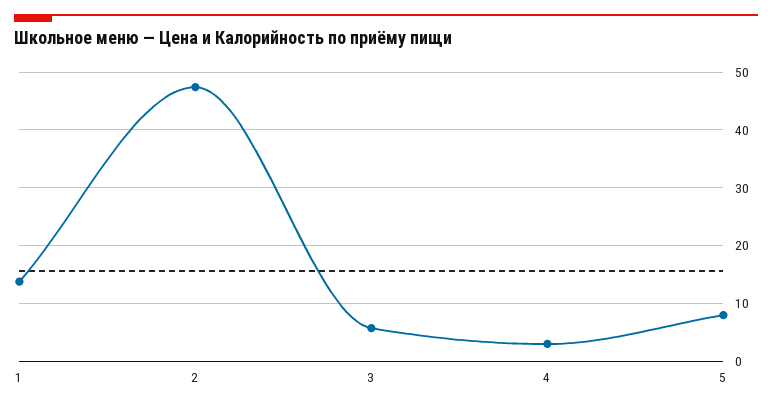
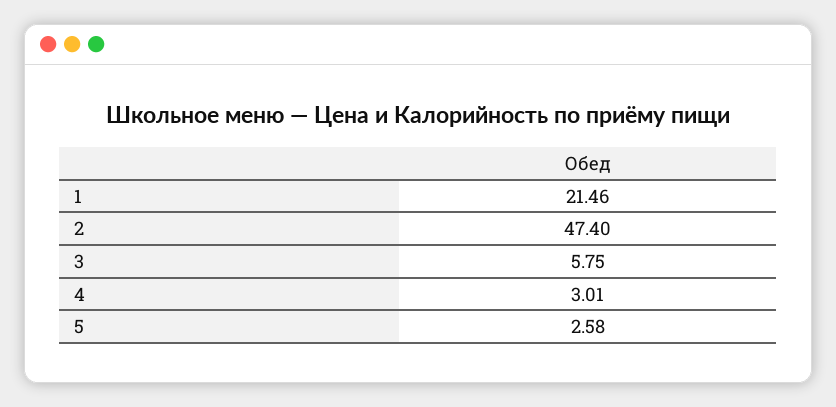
  {
-   "1": 14,
+   "1": 21.46,
    "2": 47.4,
    "3": 5.75,
    "4": 3.01,
-   "5": 8
+   "5": 2.58
  }

